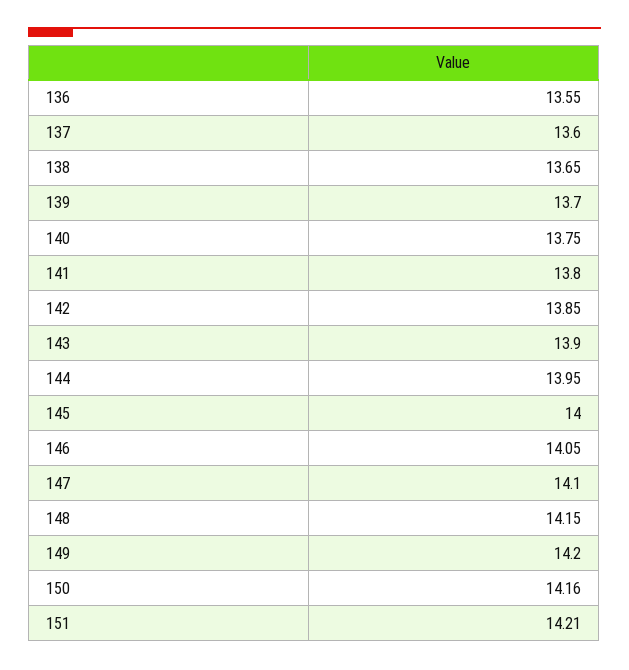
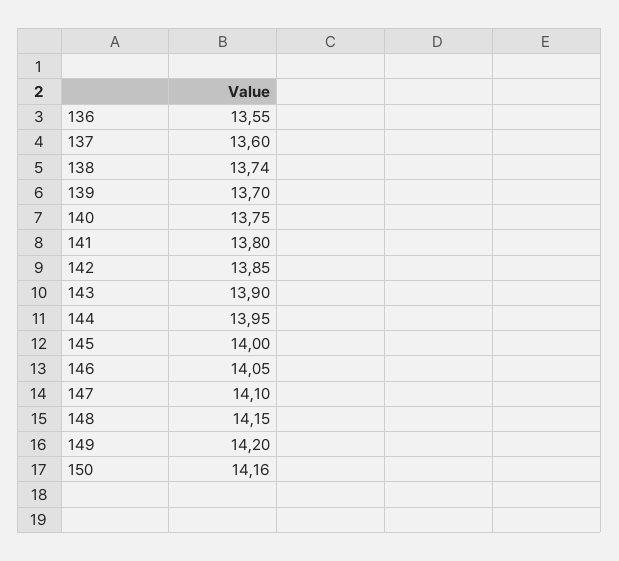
  {
    "136": 13.55,
    "137": 13.6,
-   "138": 13.65,
+   "138": 13.74,
    "139": 13.7,
    "140": 13.75,
    "141": 13.8,
    "142": 13.85,
    "143": 13.9,
    "144": 13.95,
    "145": 14,
    "146": 14.05,
    "147": 14.1,
    "148": 14.15,
    "149": 14.2,
-   "150": 14.16,
+   "150": 14.16
-   "151": 14.21
  }

